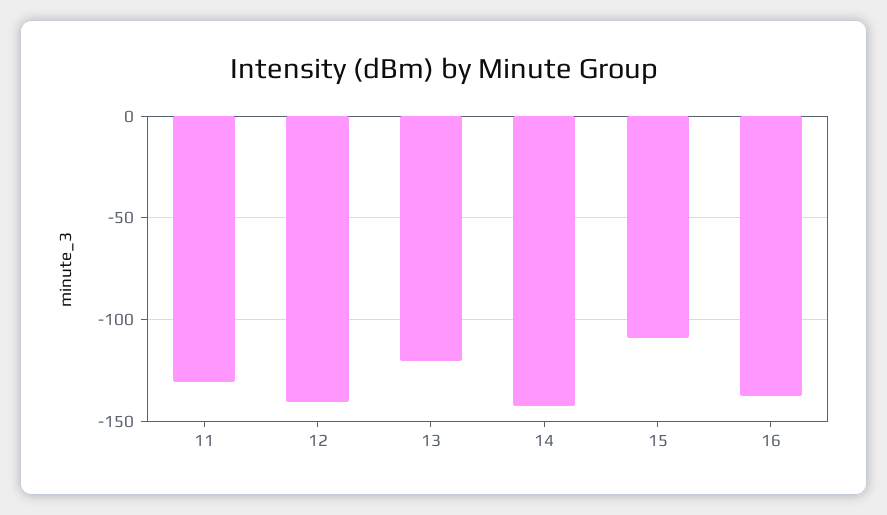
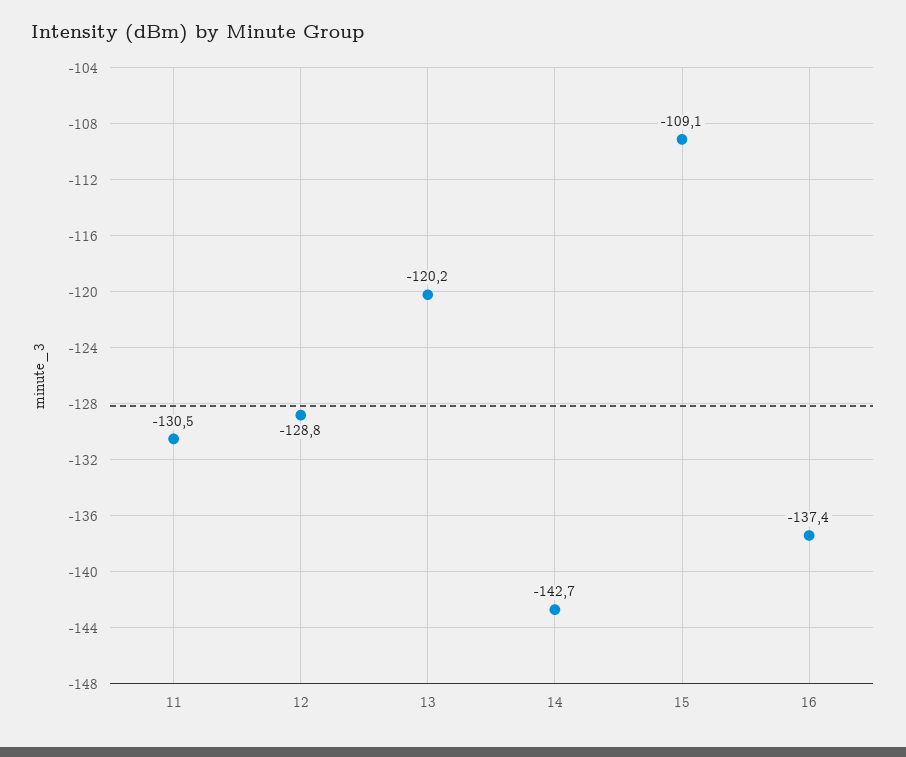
  {
    "11": -130.5,
-   "12": -140,
+   "12": -128.8,
    "13": -120.2,
    "14": -142.7,
    "15": -109.1,
    "16": -137.4
  }

